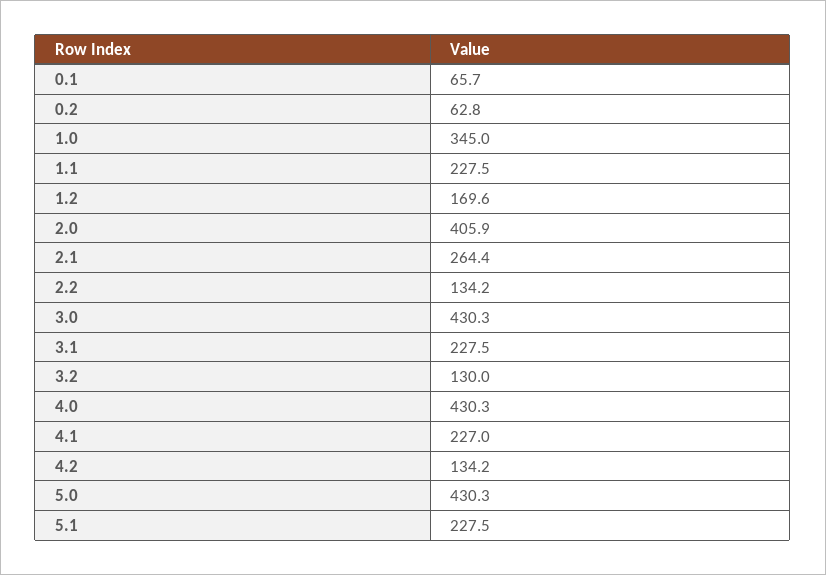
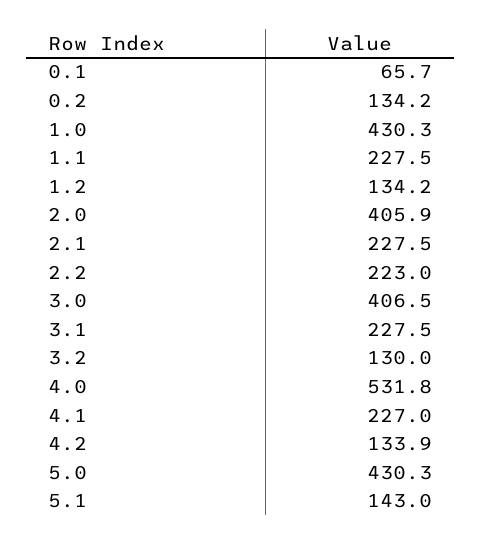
  {
    "0.1": 65.7,
-   "0.2": 62.8,
+   "0.2": 134.2,
-   "1.0": 345,
+   "1.0": 430.3,
    "1.1": 227.5,
-   "1.2": 169.6,
+   "1.2": 134.2,
    "2.0": 405.9,
-   "2.1": 264.4,
+   "2.1": 227.5,
-   "2.2": 134.2,
+   "2.2": 223,
-   "3.0": 430.3,
+   "3.0": 406.5,
    "3.1": 227.5,
    "3.2": 130,
-   "4.0": 430.3,
+   "4.0": 531.8,
    "4.1": 227,
-   "4.2": 134.2,
+   "4.2": 133.9,
    "5.0": 430.3,
-   "5.1": 227.5
+   "5.1": 143
  }

